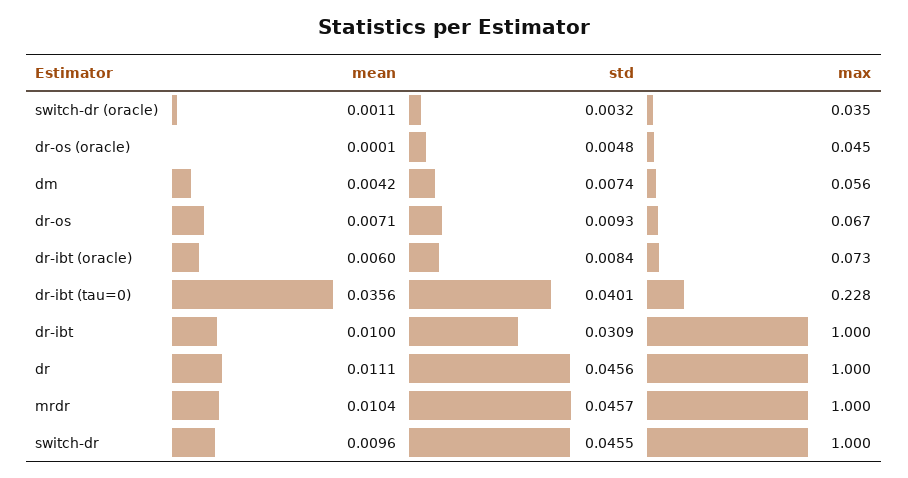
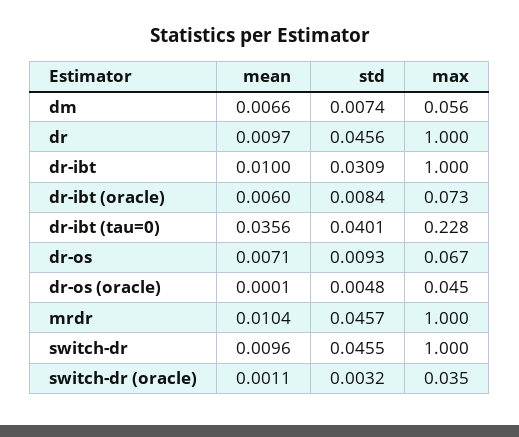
  {
    "mean": {
      "switch-dr (oracle)": 0.0011,
      "dr-os (oracle)": 0.0001,
-     "dm": 0.0042,
+     "dm": 0.0066,
      "dr-os": 0.0071,
      "dr-ibt (oracle)": 0.006,
      "dr-ibt (tau=0)": 0.0356,
      "dr-ibt": 0.01,
-     "dr": 0.0111,
+     "dr": 0.0097,
      "mrdr": 0.0104,
      "switch-dr": 0.0096
    },
    "std": {
      "switch-dr (oracle)": 0.0032,
      "dr-os (oracle)": 0.0048,
      "dm": 0.0074,
      "dr-os": 0.0093,
      "dr-ibt (oracle)": 0.0084,
      "dr-ibt (tau=0)": 0.0401,
      "dr-ibt": 0.0309,
      "dr": 0.0456,
      "mrdr": 0.0457,
      "switch-dr": 0.0455
    },
    "max": {
      "switch-dr (oracle)": 0.035,
      "dr-os (oracle)": 0.045,
      "dm": 0.056,
      "dr-os": 0.067,
      "dr-ibt (oracle)": 0.073,
      "dr-ibt (tau=0)": 0.228,
      "dr-ibt": 1,
      "dr": 1,
      "mrdr": 1,
      "switch-dr": 1
    }
  }

